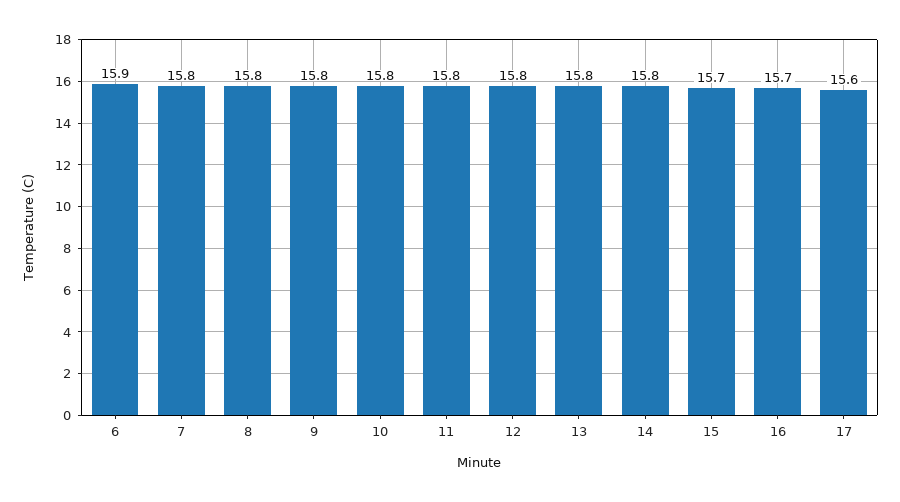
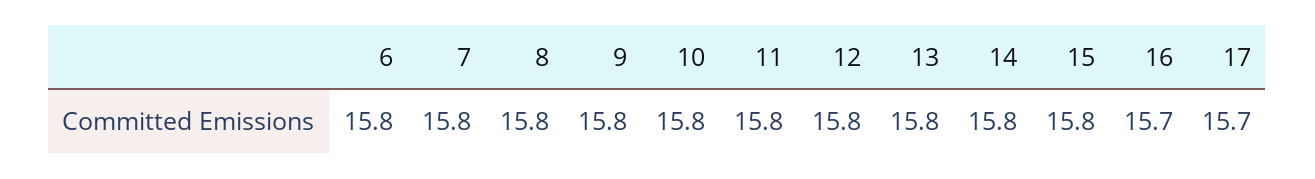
  {
-   "6": 15.9,
+   "6": 15.8,
    "7": 15.8,
    "8": 15.8,
    "9": 15.8,
    "10": 15.8,
    "11": 15.8,
    "12": 15.8,
    "13": 15.8,
    "14": 15.8,
-   "15": 15.7,
+   "15": 15.8,
    "16": 15.7,
-   "17": 15.6
+   "17": 15.7
  }

